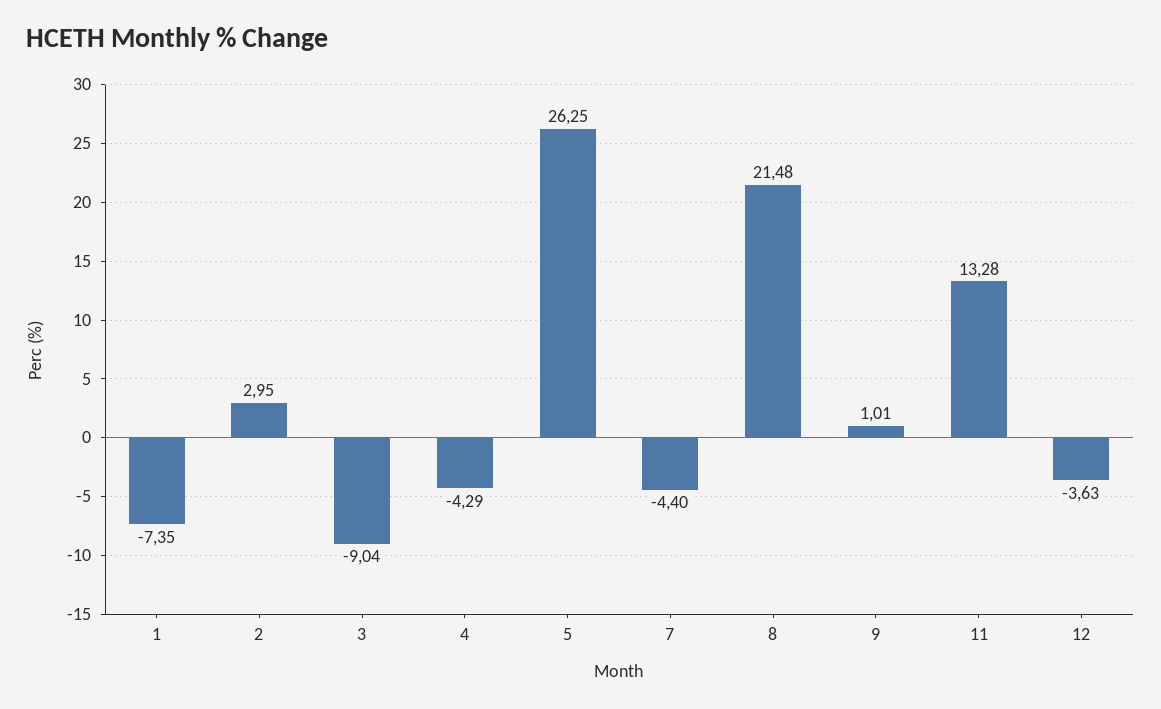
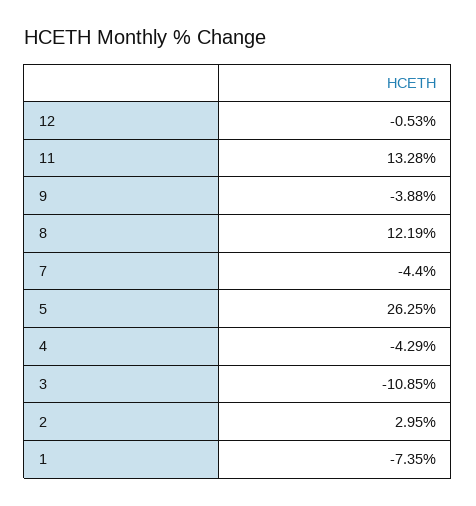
  {
    "1": -7.35,
    "2": 2.95,
-   "3": -9.04,
+   "3": -10.85,
    "4": -4.29,
    "5": 26.25,
    "7": -4.4,
-   "8": 21.48,
+   "8": 12.19,
-   "9": 1.01,
+   "9": -3.88,
    "11": 13.28,
-   "12": -3.63
+   "12": -0.53
  }

